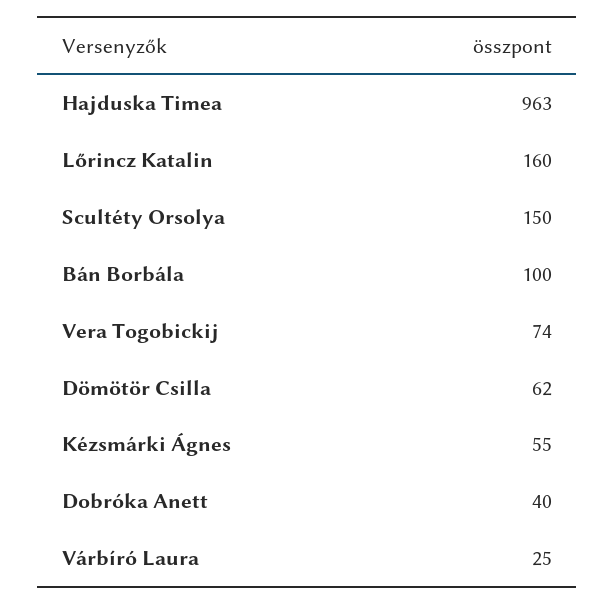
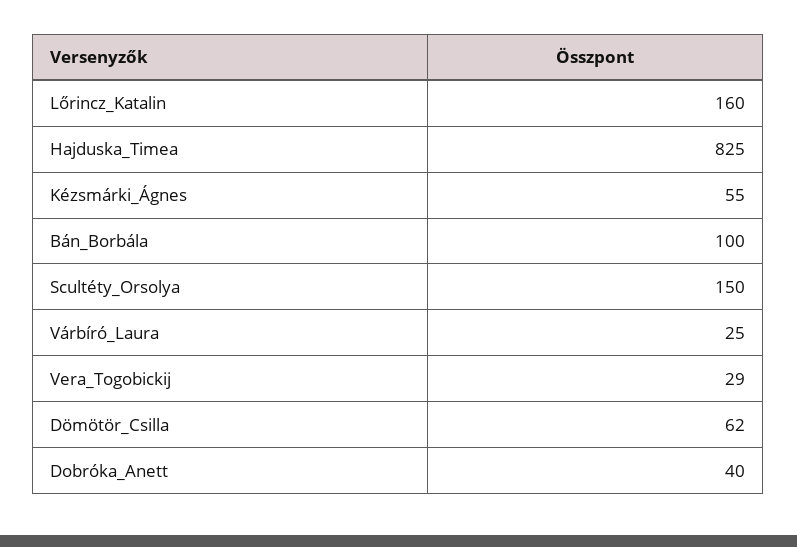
  {
-   "Hajduska Timea": 963,
+   "Hajduska Timea": 825,
    "Lőrincz Katalin": 160,
    "Scultéty Orsolya": 150,
    "Bán Borbála": 100,
-   "Vera Togobickij": 74,
+   "Vera Togobickij": 29,
    "Dömötör Csilla": 62,
    "Kézsmárki Ágnes": 55,
    "Dobróka Anett": 40,
    "Várbíró Laura": 25
  }

